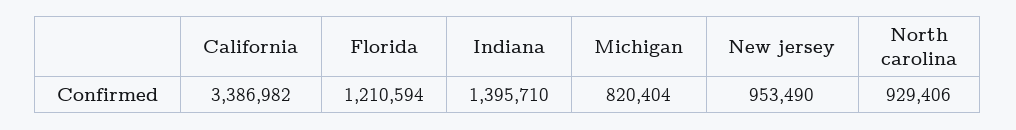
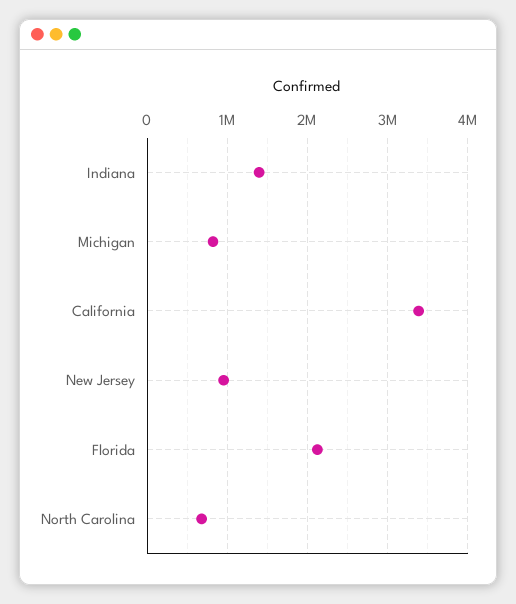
  {
    "California": 3386982,
-   "Florida": 1210594,
+   "Florida": 2100000,
    "Indiana": 1395710,
    "Michigan": 820404,
    "New jersey": 953490,
-   "North carolina": 929406
+   "North carolina": 700000
  }

